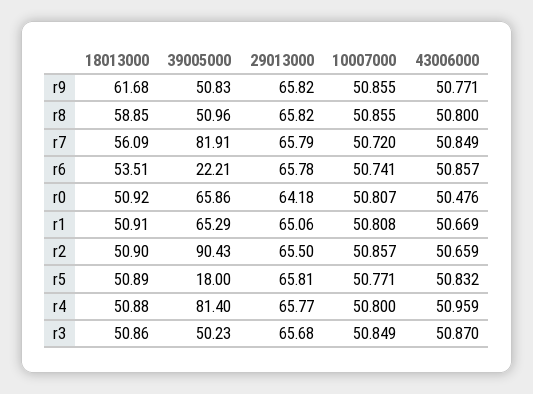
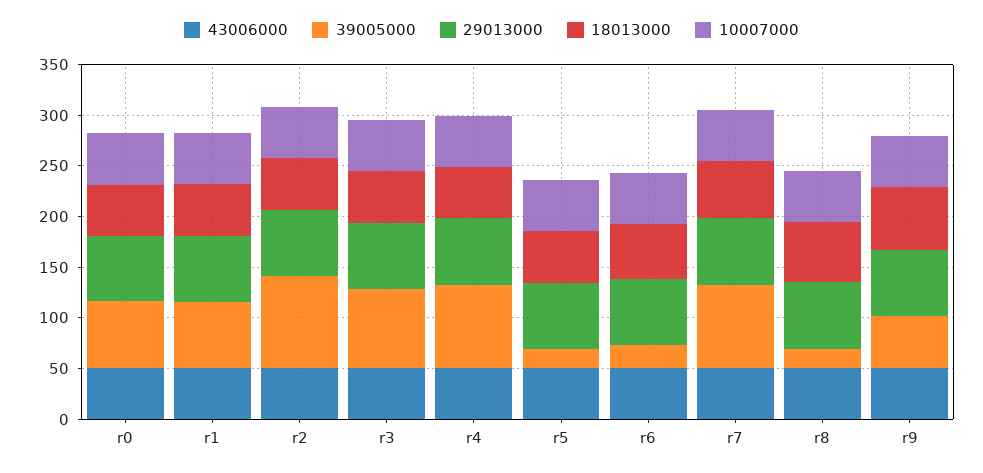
  {
    "18013000": {
      "r9": 61.68,
      "r8": 58.85,
      "r7": 56.09,
      "r6": 53.51,
      "r0": 50.92,
      "r1": 50.91,
      "r2": 50.9,
      "r5": 50.89,
      "r4": 50.88,
      "r3": 50.86
    },
    "39005000": {
      "r9": 50.83,
-     "r8": 50.96,
+     "r8": 20,
      "r7": 81.91,
      "r6": 22.21,
      "r0": 65.86,
      "r1": 65.29,
      "r2": 90.43,
      "r5": 18,
      "r4": 81.4,
-     "r3": 50.23
+     "r3": 80
    },
    "29013000": {
      "r9": 65.82,
      "r8": 65.82,
      "r7": 65.79,
      "r6": 65.78,
      "r0": 64.18,
      "r1": 65.06,
      "r2": 65.5,
      "r5": 65.81,
      "r4": 65.77,
      "r3": 65.68
    },
    "10007000": {
      "r9": 50.855,
      "r8": 50.855,
      "r7": 50.72,
      "r6": 50.741,
      "r0": 50.807,
      "r1": 50.808,
      "r2": 50.857,
      "r5": 50.771,
      "r4": 50.8,
      "r3": 50.849
    },
    "43006000": {
      "r9": 50.771,
      "r8": 50.8,
      "r7": 50.849,
      "r6": 50.857,
      "r0": 50.476,
      "r1": 50.669,
      "r2": 50.659,
      "r5": 50.832,
      "r4": 50.959,
      "r3": 50.87
    }
  }

